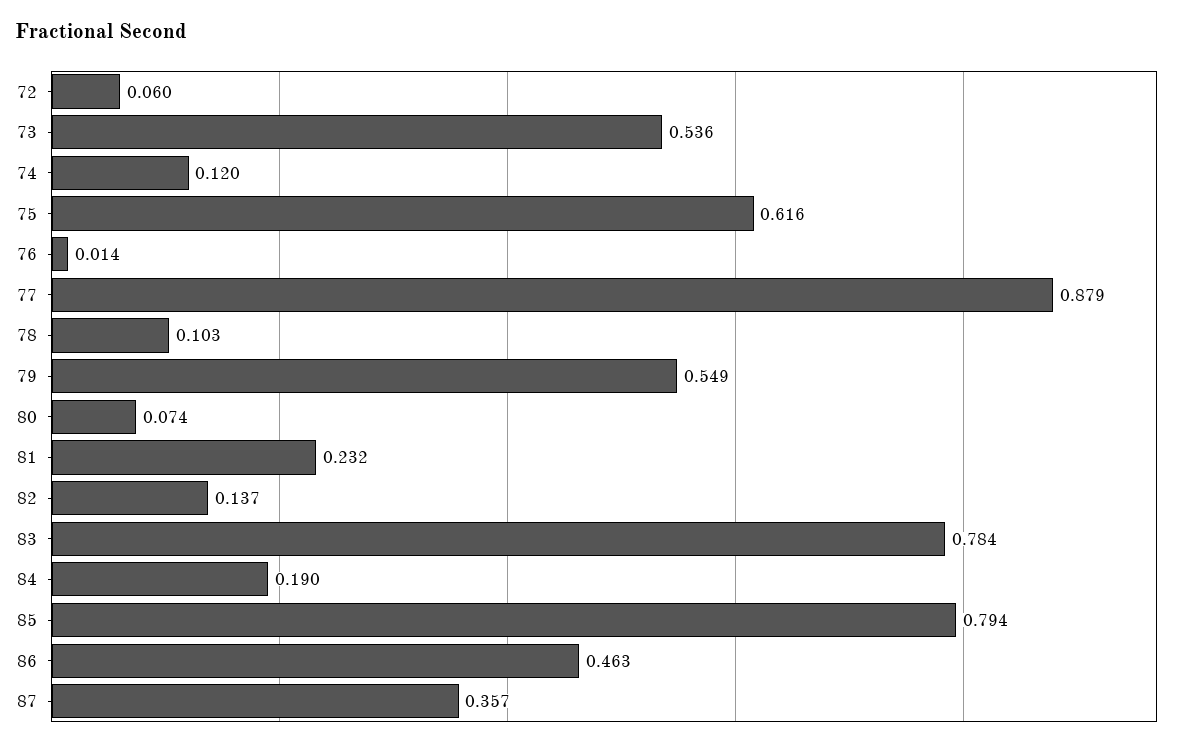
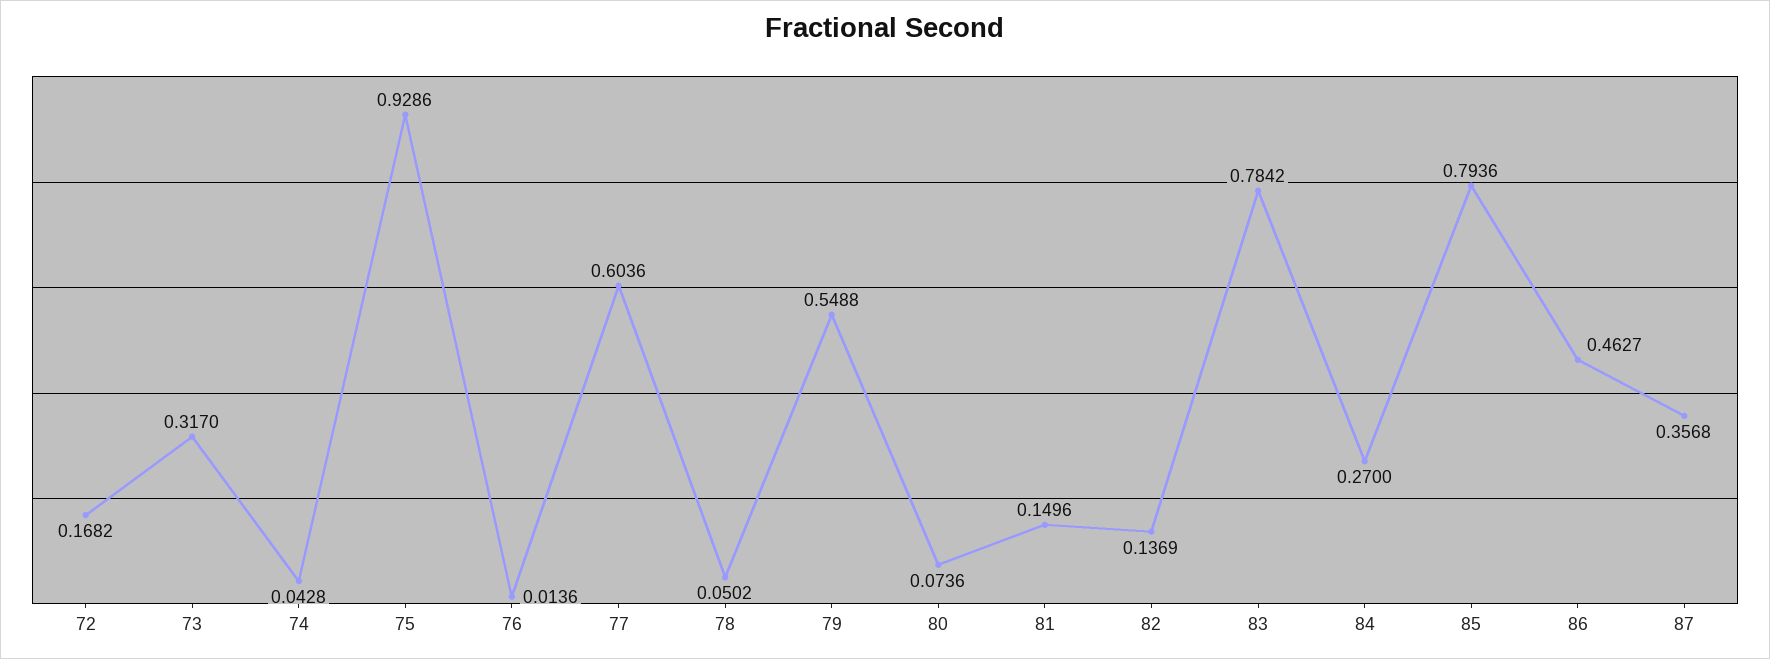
  {
-   "72": 0.06,
+   "72": 0.1682,
-   "73": 0.536,
+   "73": 0.317,
-   "74": 0.12,
+   "74": 0.0428,
-   "75": 0.616,
+   "75": 0.9286,
    "76": 0.0136,
-   "77": 0.879,
+   "77": 0.6036,
-   "78": 0.103,
+   "78": 0.0502,
    "79": 0.5488,
    "80": 0.0736,
-   "81": 0.232,
+   "81": 0.1496,
    "82": 0.1369,
    "83": 0.7842,
-   "84": 0.19,
+   "84": 0.27,
    "85": 0.7936,
    "86": 0.4627,
    "87": 0.3568
  }

